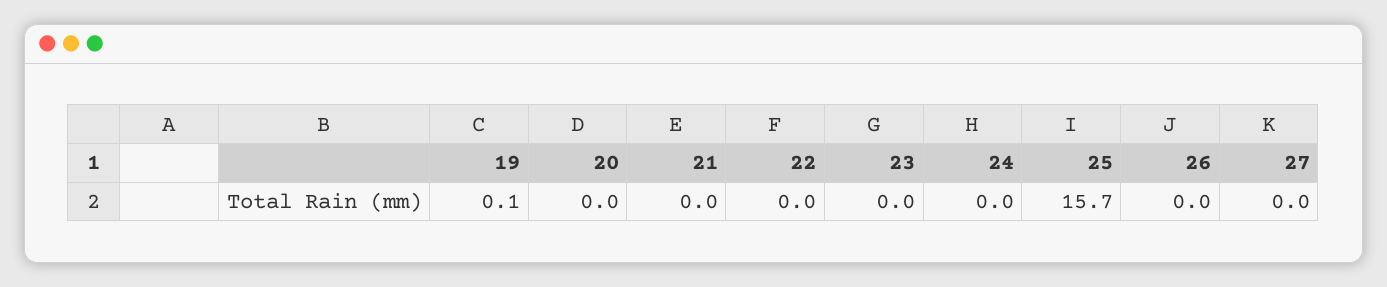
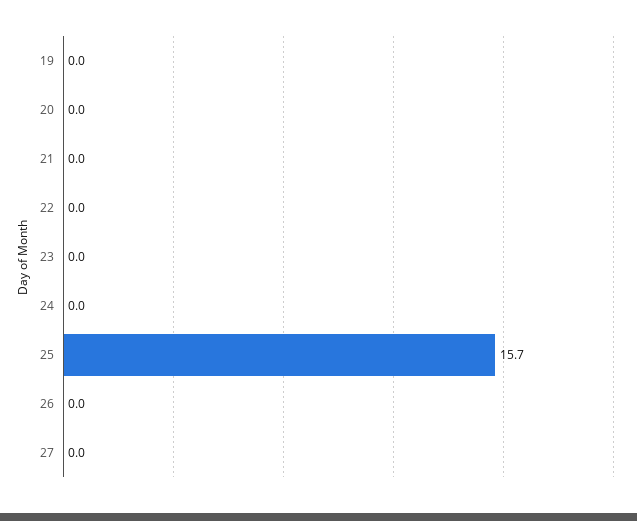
  {
-   "19": 0.1,
+   "19": 0,
    "20": 0,
    "21": 0,
    "22": 0,
    "23": 0,
    "24": 0,
    "25": 15.7,
    "26": 0,
    "27": 0
  }

